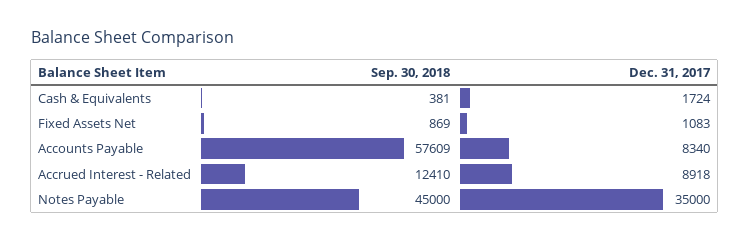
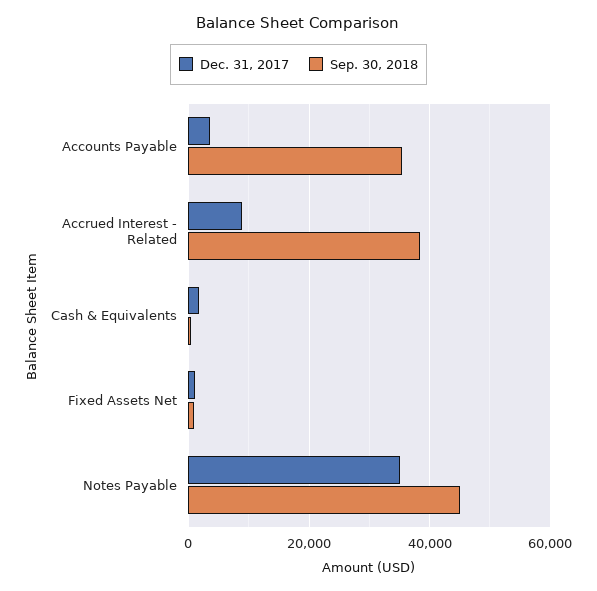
  {
    "Sep. 30, 2018": {
      "Cash & Equivalents": 381,
      "Fixed Assets Net": 869,
-     "Accounts Payable": 57609,
+     "Accounts Payable": 36000,
-     "Accrued Interest - Related": 12410,
+     "Accrued Interest - Related": 38000,
      "Notes Payable": 45000
    },
    "Dec. 31, 2017": {
      "Cash & Equivalents": 1724,
      "Fixed Assets Net": 1083,
-     "Accounts Payable": 8340,
+     "Accounts Payable": 4000,
      "Accrued Interest - Related": 8918,
      "Notes Payable": 35000
    }
  }

